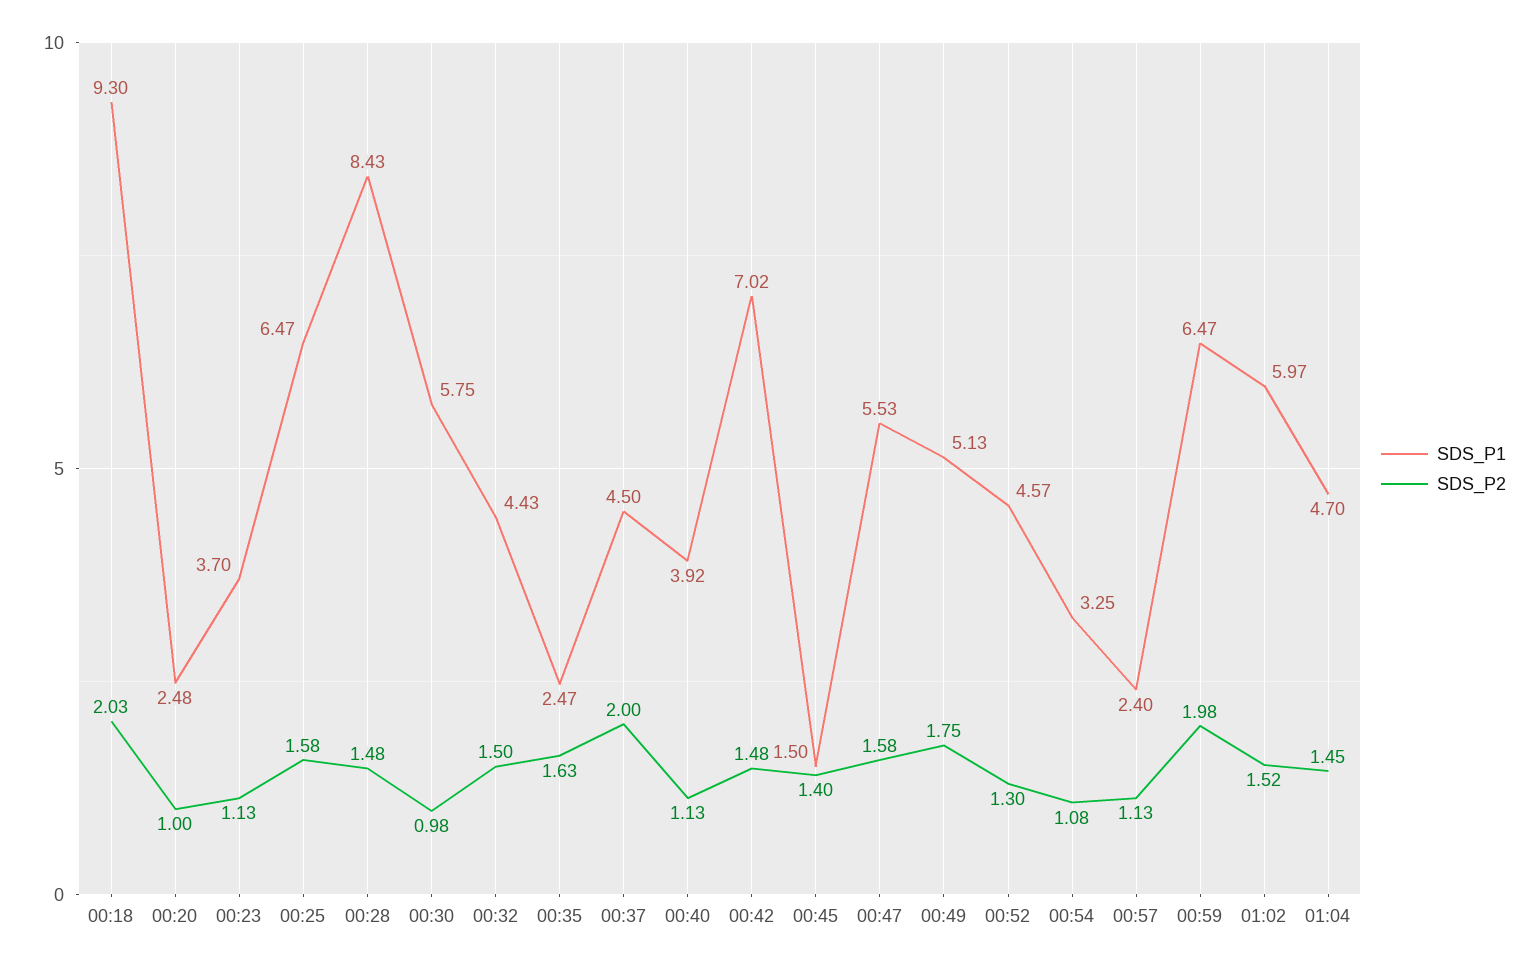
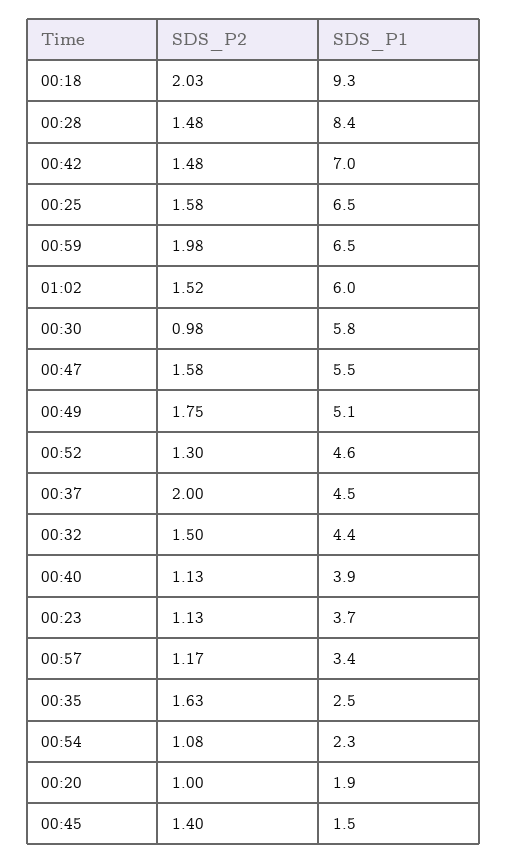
  {
    "SDS_P1": {
      "00:18": 9.3,
-     "00:20": 2.48,
+     "00:20": 1.9,
      "00:23": 3.7,
      "00:25": 6.47,
      "00:28": 8.43,
      "00:30": 5.75,
      "00:32": 4.43,
      "00:35": 2.47,
      "00:37": 4.5,
      "00:40": 3.92,
      "00:42": 7.02,
      "00:45": 1.5,
      "00:47": 5.53,
      "00:49": 5.13,
      "00:52": 4.57,
-     "00:54": 3.25,
+     "00:54": 2.3,
-     "00:57": 2.4,
+     "00:57": 3.4,
      "00:59": 6.47,
-     "01:02": 5.97,
+     "01:02": 5.97
-     "01:04": 4.7
    },
    "SDS_P2": {
      "00:18": 2.03,
      "00:20": 1,
      "00:23": 1.13,
      "00:25": 1.58,
      "00:28": 1.48,
      "00:30": 0.98,
      "00:32": 1.5,
      "00:35": 1.63,
      "00:37": 2,
      "00:40": 1.13,
      "00:42": 1.48,
      "00:45": 1.4,
      "00:47": 1.58,
      "00:49": 1.75,
      "00:52": 1.3,
      "00:54": 1.08,
-     "00:57": 1.13,
+     "00:57": 1.17,
      "00:59": 1.98,
-     "01:02": 1.52,
+     "01:02": 1.52
-     "01:04": 1.45
    }
  }

